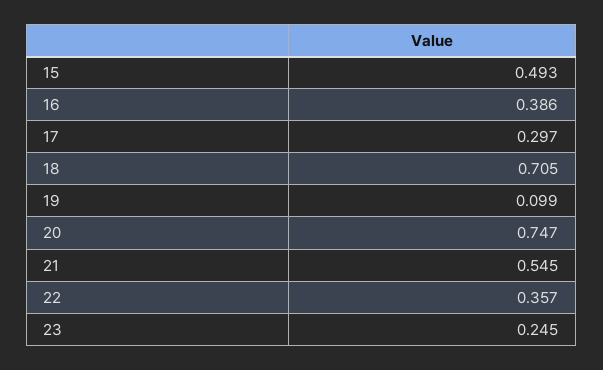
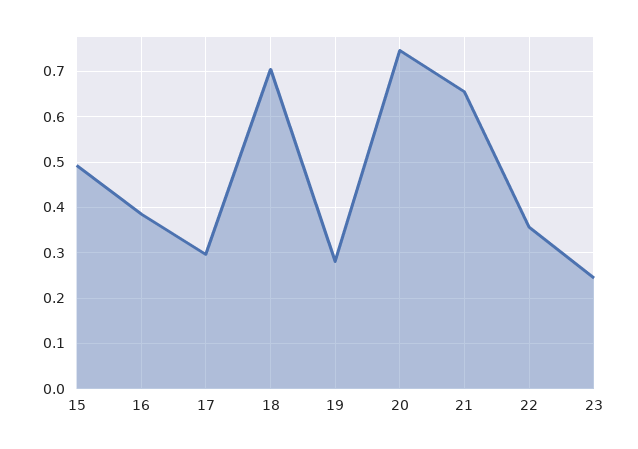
  {
    "15": 0.493,
    "16": 0.386,
    "17": 0.297,
    "18": 0.705,
-   "19": 0.099,
+   "19": 0.28,
    "20": 0.747,
-   "21": 0.545,
+   "21": 0.66,
    "22": 0.357,
    "23": 0.245
  }

